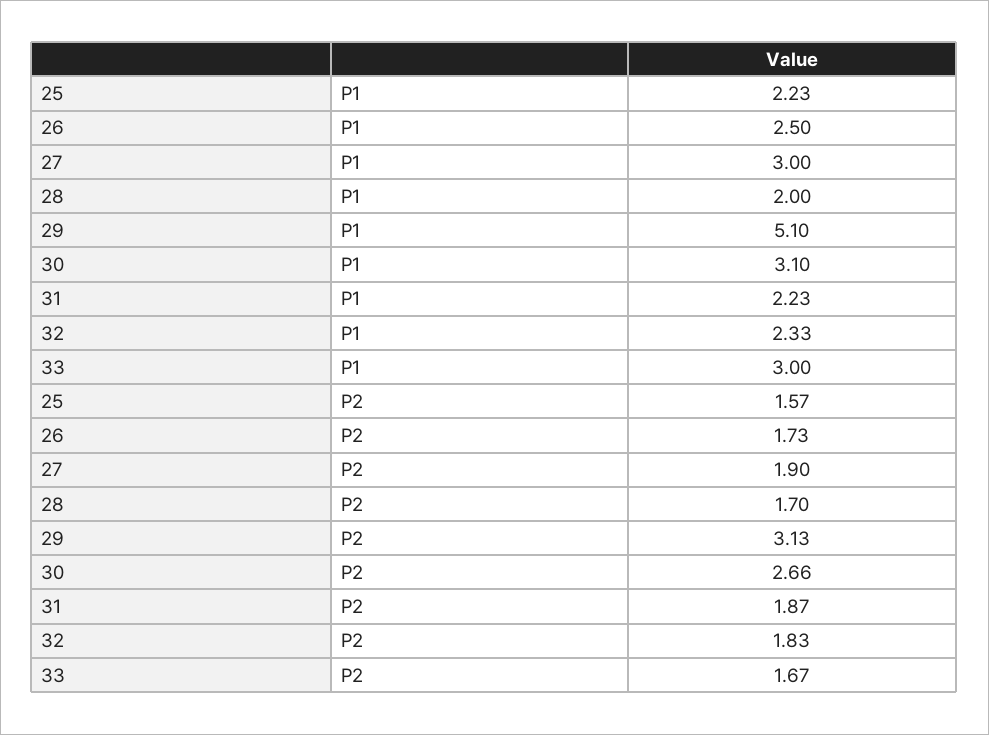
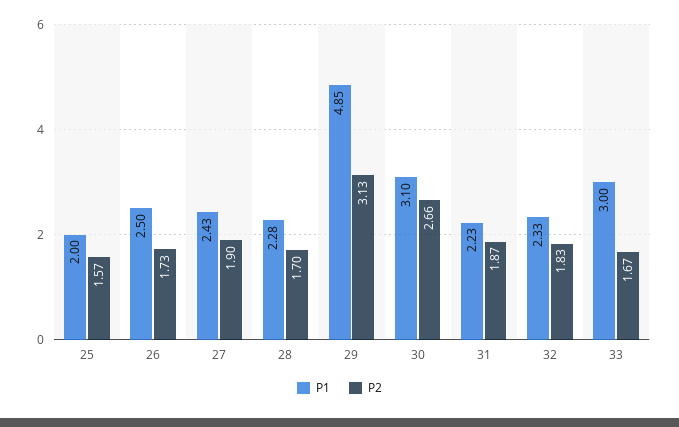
  {
    "P1": {
-     "25": 2.23,
+     "25": 2,
      "26": 2.5,
-     "27": 3,
+     "27": 2.43,
-     "28": 2,
+     "28": 2.28,
-     "29": 5.1,
+     "29": 4.85,
      "30": 3.1,
      "31": 2.23,
      "32": 2.33,
      "33": 3
    },
    "P2": {
      "25": 1.57,
      "26": 1.73,
      "27": 1.9,
      "28": 1.7,
      "29": 3.13,
      "30": 2.66,
      "31": 1.87,
      "32": 1.83,
      "33": 1.67
    }
  }

